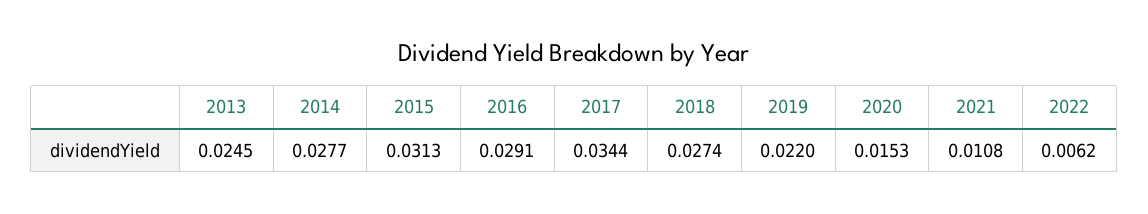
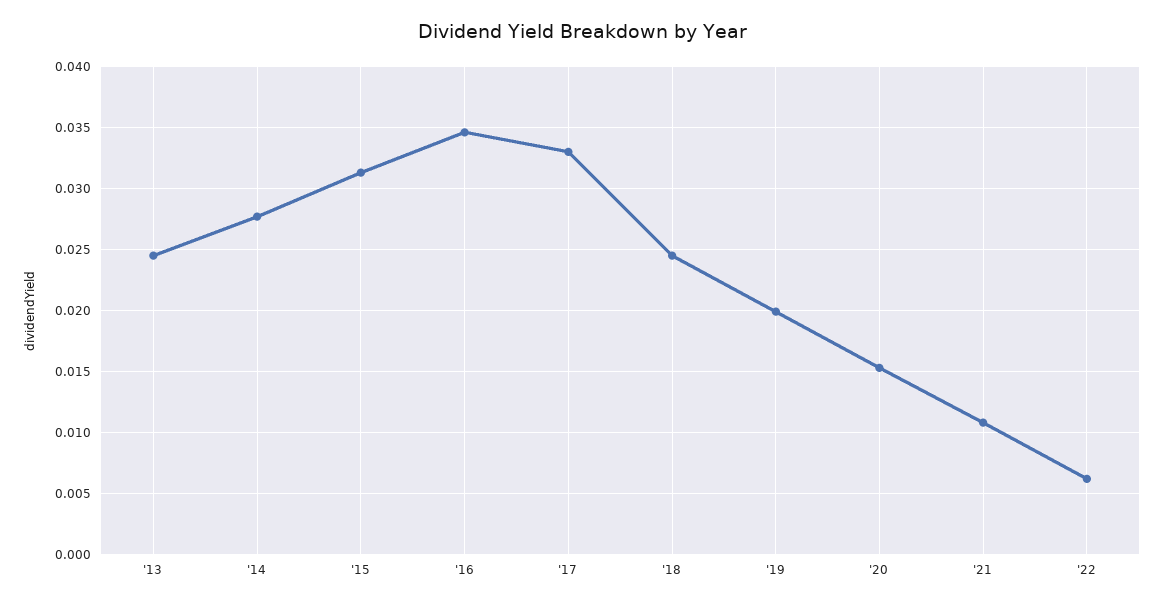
  {
    "2013": 0.0245,
    "2014": 0.0277,
    "2015": 0.0313,
-   "2016": 0.0291,
+   "2016": 0.0345,
-   "2017": 0.0344,
+   "2017": 0.033,
-   "2018": 0.0274,
+   "2018": 0.0245,
-   "2019": 0.022,
+   "2019": 0.02,
    "2020": 0.0153,
    "2021": 0.0108,
    "2022": 0.0062
  }

